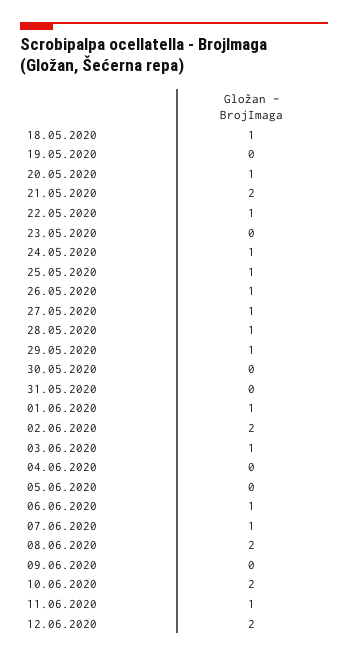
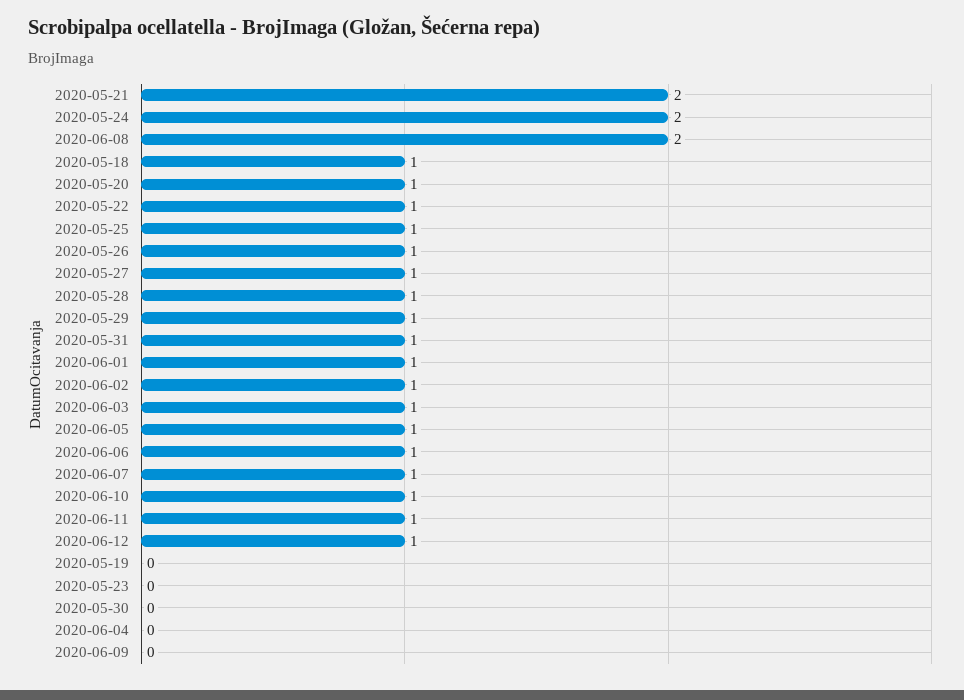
  {
    "18.05.2020": 1,
    "19.05.2020": 0,
    "20.05.2020": 1,
    "21.05.2020": 2,
    "22.05.2020": 1,
    "23.05.2020": 0,
-   "24.05.2020": 1,
+   "24.05.2020": 2,
    "25.05.2020": 1,
    "26.05.2020": 1,
    "27.05.2020": 1,
    "28.05.2020": 1,
    "29.05.2020": 1,
    "30.05.2020": 0,
-   "31.05.2020": 0,
+   "31.05.2020": 1,
    "01.06.2020": 1,
-   "02.06.2020": 2,
+   "02.06.2020": 1,
    "03.06.2020": 1,
    "04.06.2020": 0,
-   "05.06.2020": 0,
+   "05.06.2020": 1,
    "06.06.2020": 1,
    "07.06.2020": 1,
    "08.06.2020": 2,
    "09.06.2020": 0,
-   "10.06.2020": 2,
+   "10.06.2020": 1,
    "11.06.2020": 1,
-   "12.06.2020": 2
+   "12.06.2020": 1
  }

